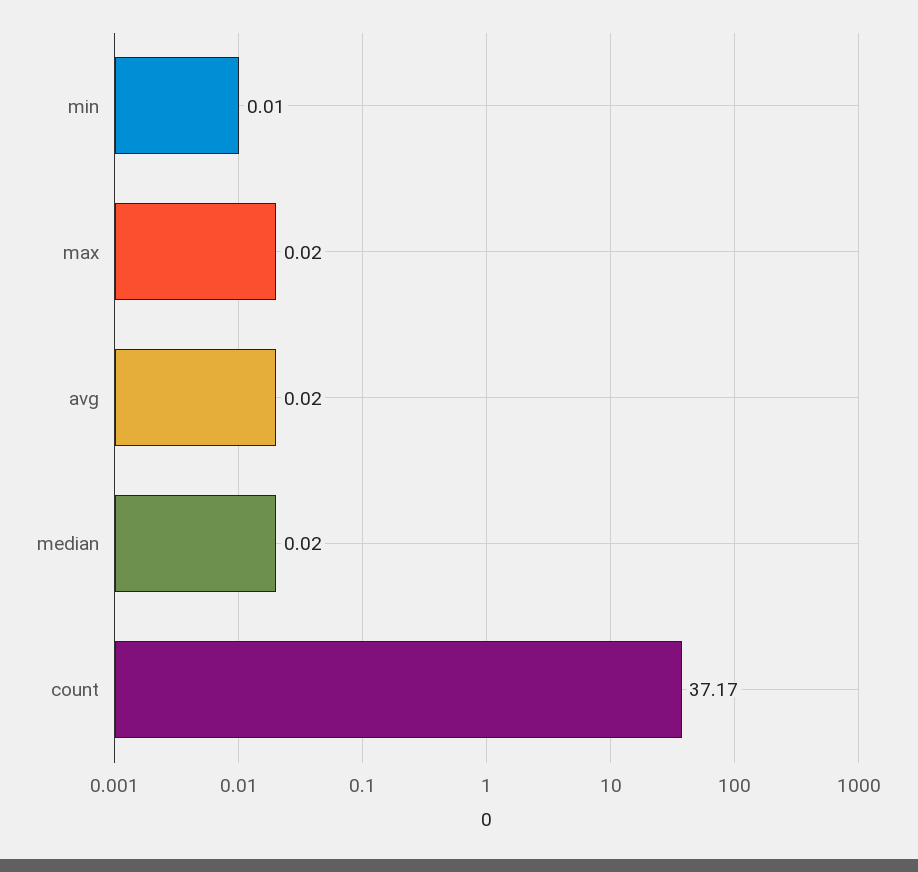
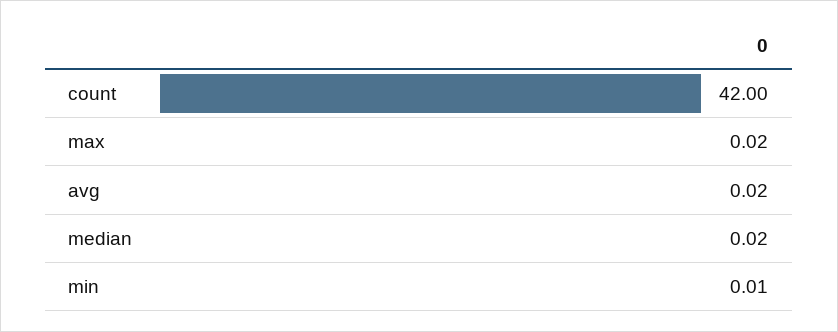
  {
    "min": 0.01,
    "max": 0.02,
    "avg": 0.02,
    "median": 0.02,
-   "count": 37.17
+   "count": 42
  }

